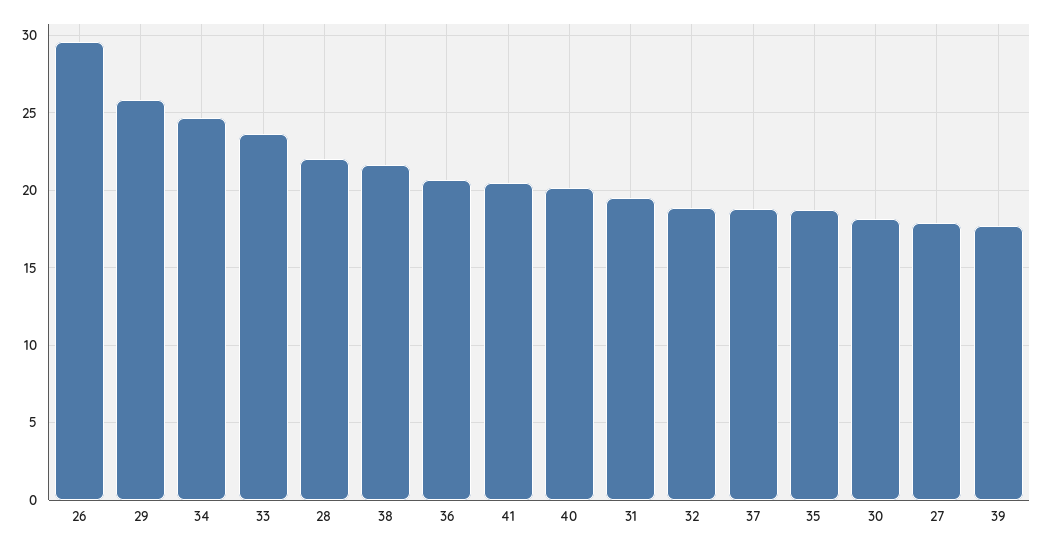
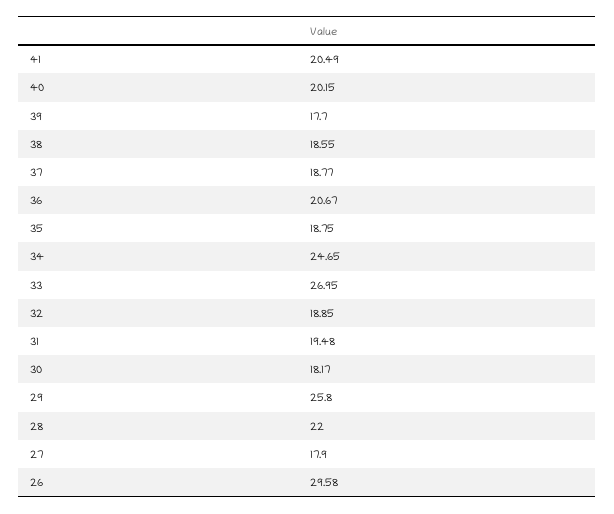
  {
    "26": 29.58,
    "29": 25.8,
    "34": 24.65,
-   "33": 23.5,
+   "33": 26.95,
    "28": 22,
-   "38": 21.5,
+   "38": 18.55,
    "36": 20.67,
    "41": 20.49,
    "40": 20.15,
    "31": 19.48,
    "32": 18.85,
    "37": 18.77,
    "35": 18.75,
    "30": 18.17,
    "27": 17.9,
    "39": 17.7
  }

